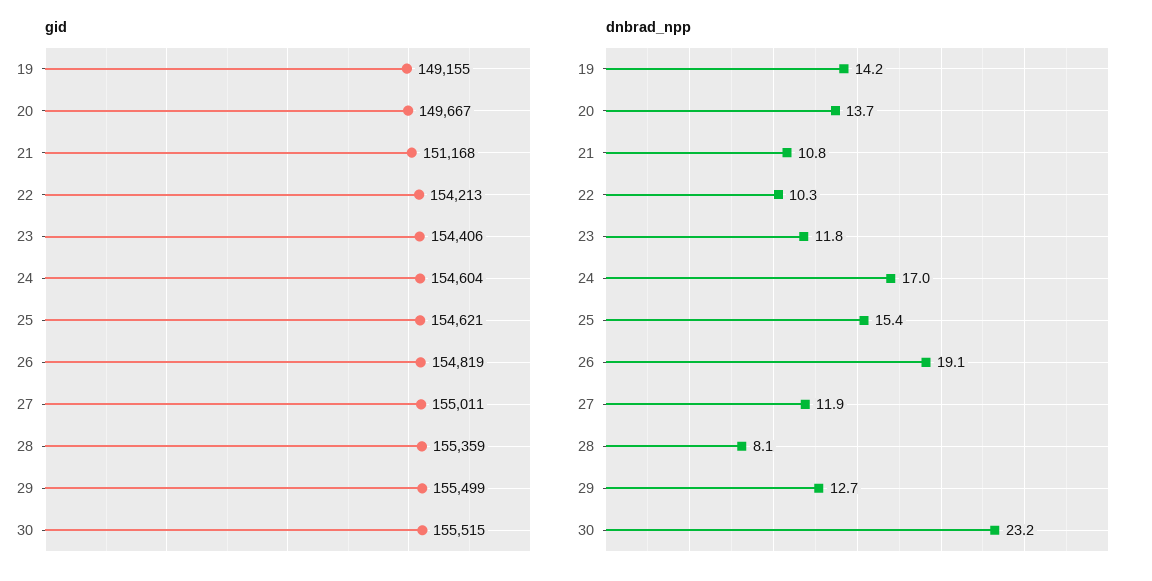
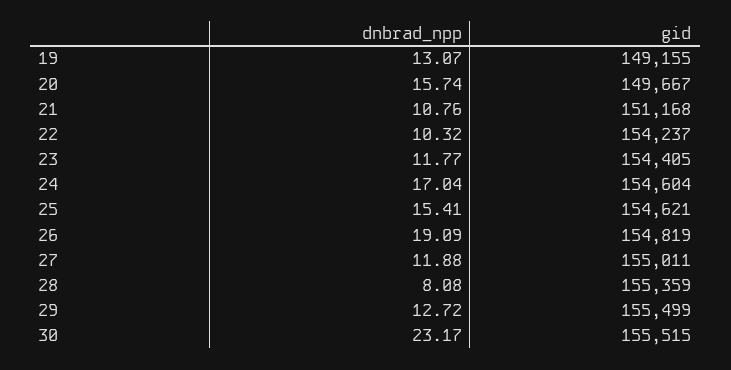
  {
    "gid": {
      "19": 149155,
      "20": 149667,
      "21": 151168,
-     "22": 154213,
+     "22": 154237,
-     "23": 154406,
+     "23": 154405,
      "24": 154604,
      "25": 154621,
      "26": 154819,
      "27": 155011,
      "28": 155359,
      "29": 155499,
      "30": 155515
    },
    "dnbrad_npp": {
-     "19": 14.2,
+     "19": 13.07,
-     "20": 13.7,
+     "20": 15.74,
      "21": 10.76,
      "22": 10.32,
      "23": 11.77,
      "24": 17.04,
      "25": 15.41,
      "26": 19.09,
      "27": 11.88,
      "28": 8.08,
      "29": 12.72,
      "30": 23.17
    }
  }

